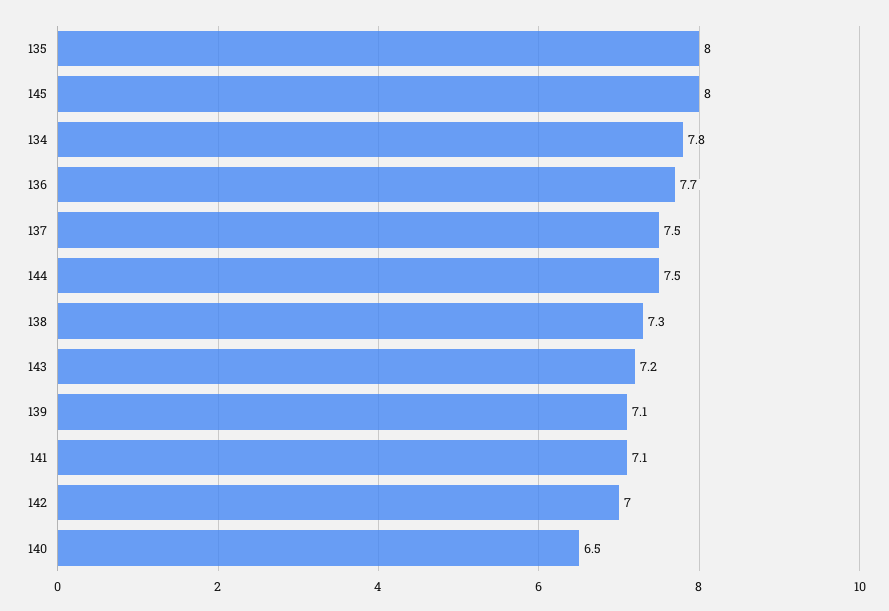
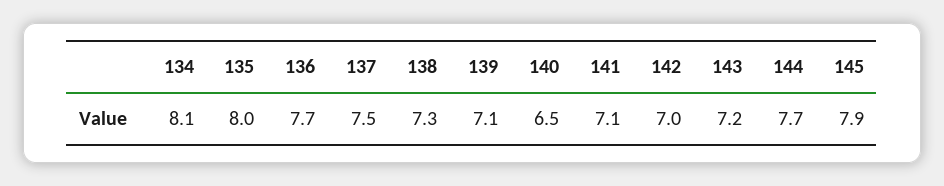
  {
    "135": 8,
-   "145": 8,
+   "145": 7.9,
-   "134": 7.8,
+   "134": 8.1,
    "136": 7.7,
    "137": 7.5,
-   "144": 7.5,
+   "144": 7.7,
    "138": 7.3,
    "143": 7.2,
    "139": 7.1,
    "141": 7.1,
    "142": 7,
    "140": 6.5
  }

